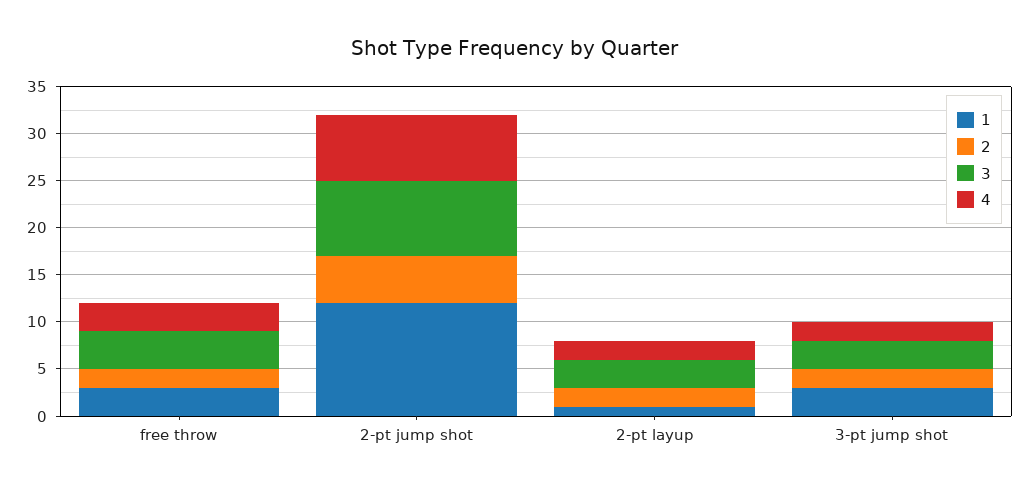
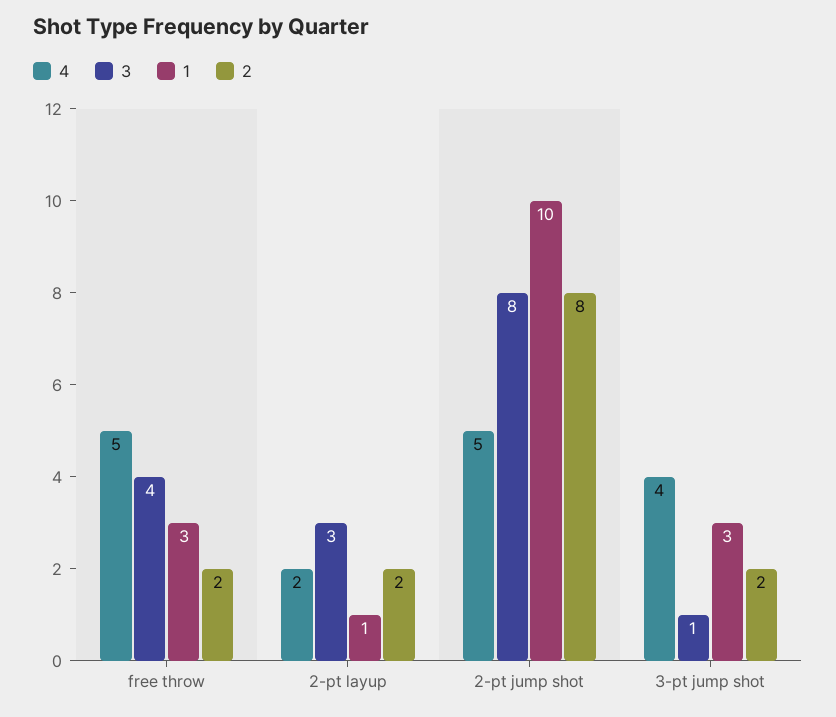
  {
    "1": {
      "free throw": 3,
-     "2-pt jump shot": 12,
+     "2-pt jump shot": 10,
      "2-pt layup": 1,
      "3-pt jump shot": 3
    },
    "2": {
      "free throw": 2,
-     "2-pt jump shot": 5,
+     "2-pt jump shot": 8,
      "2-pt layup": 2,
      "3-pt jump shot": 2
    },
    "3": {
      "free throw": 4,
      "2-pt jump shot": 8,
      "2-pt layup": 3,
-     "3-pt jump shot": 3
+     "3-pt jump shot": 1
    },
    "4": {
-     "free throw": 3,
+     "free throw": 5,
-     "2-pt jump shot": 7,
+     "2-pt jump shot": 5,
      "2-pt layup": 2,
-     "3-pt jump shot": 2
+     "3-pt jump shot": 4
    }
  }

